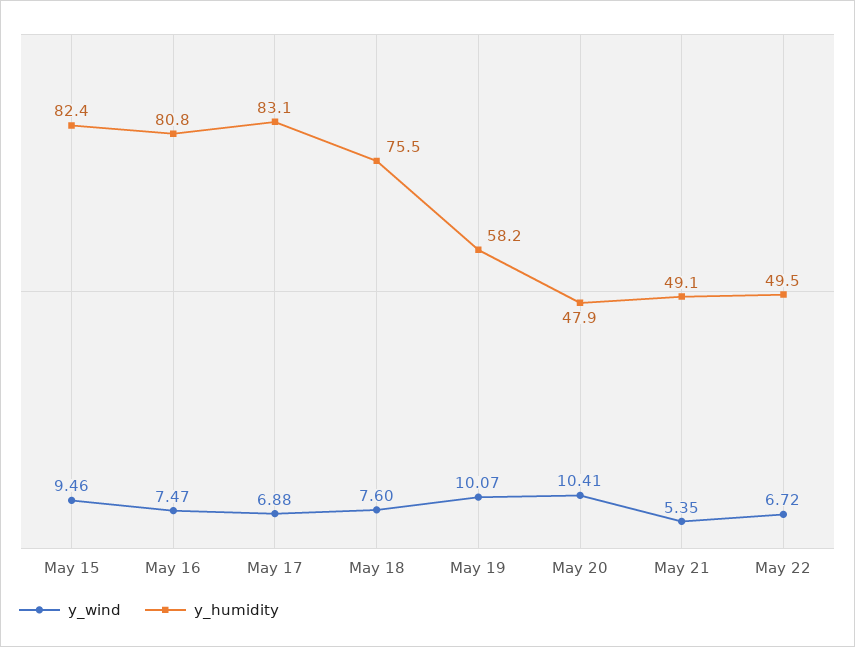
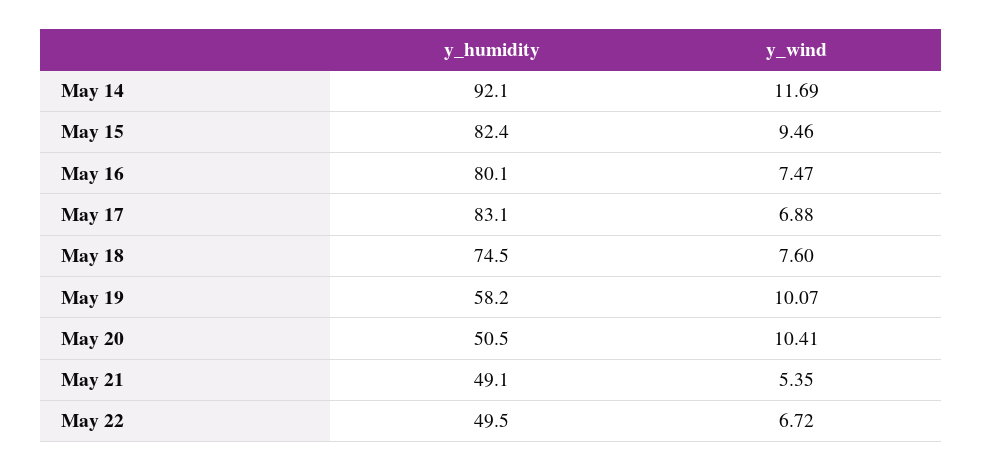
  {
    "y_wind": {
      "May 15": 9.46,
      "May 16": 7.47,
      "May 17": 6.88,
      "May 18": 7.6,
      "May 19": 10.07,
      "May 20": 10.41,
      "May 21": 5.35,
-     "May 22": 6.72
+     "May 22": 6.72,
+     "May 14": 11.69
    },
    "y_humidity": {
      "May 15": 82.4,
-     "May 16": 80.8,
+     "May 16": 80.1,
      "May 17": 83.1,
-     "May 18": 75.5,
+     "May 18": 74.5,
      "May 19": 58.2,
-     "May 20": 47.9,
+     "May 20": 50.5,
      "May 21": 49.1,
-     "May 22": 49.5
+     "May 22": 49.5,
+     "May 14": 92.1
    }
  }

